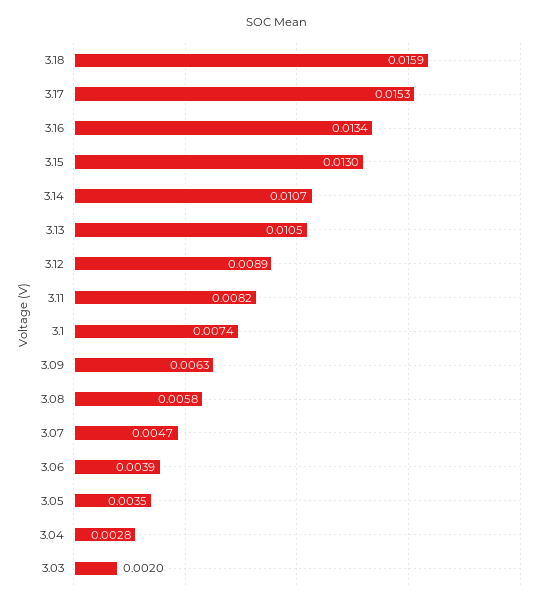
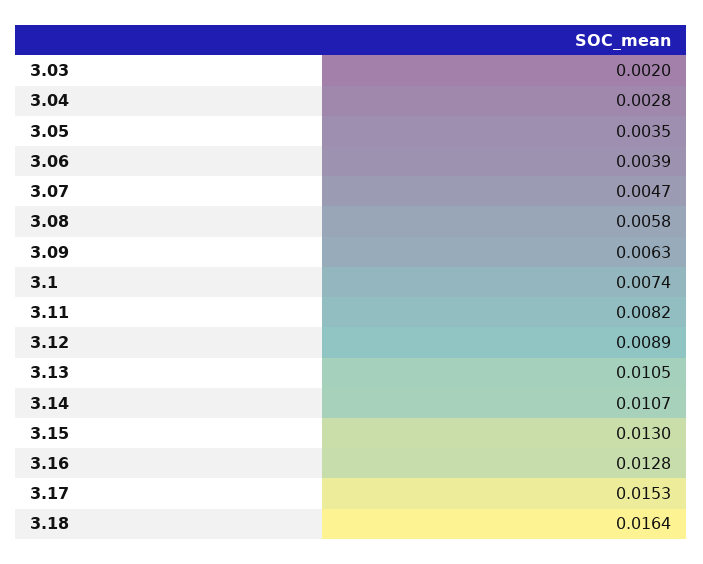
  {
-   "3.18": 0.0159,
+   "3.18": 0.0164,
    "3.17": 0.0153,
-   "3.16": 0.0134,
+   "3.16": 0.0128,
    "3.15": 0.013,
    "3.14": 0.0107,
    "3.13": 0.0105,
    "3.12": 0.0089,
    "3.11": 0.0082,
    "3.1": 0.0074,
    "3.09": 0.0063,
    "3.08": 0.0058,
    "3.07": 0.0047,
    "3.06": 0.0039,
    "3.05": 0.0035,
    "3.04": 0.0028,
    "3.03": 0.002
  }

